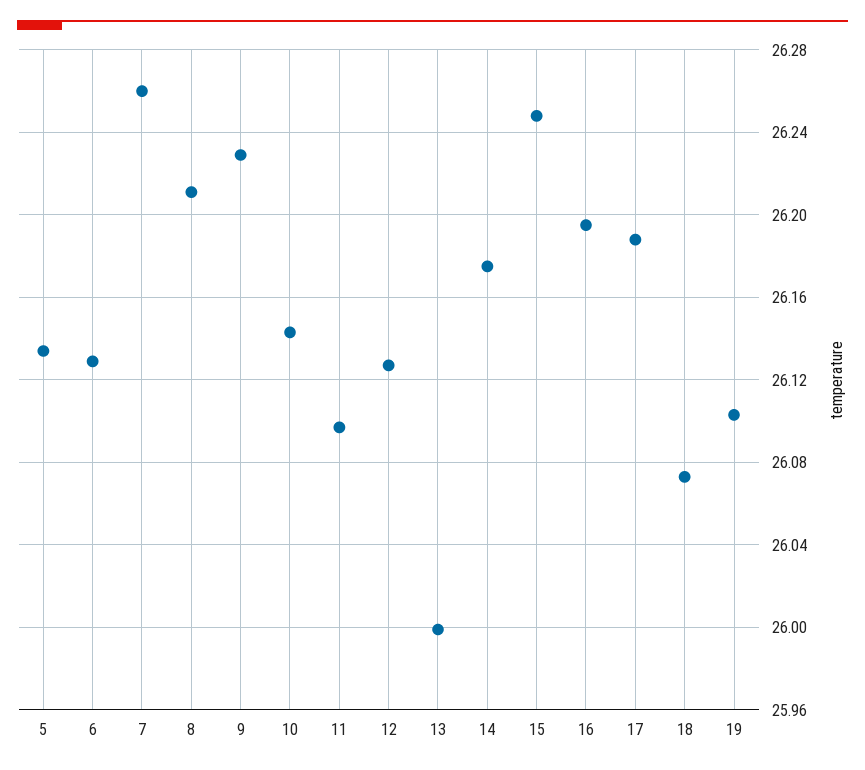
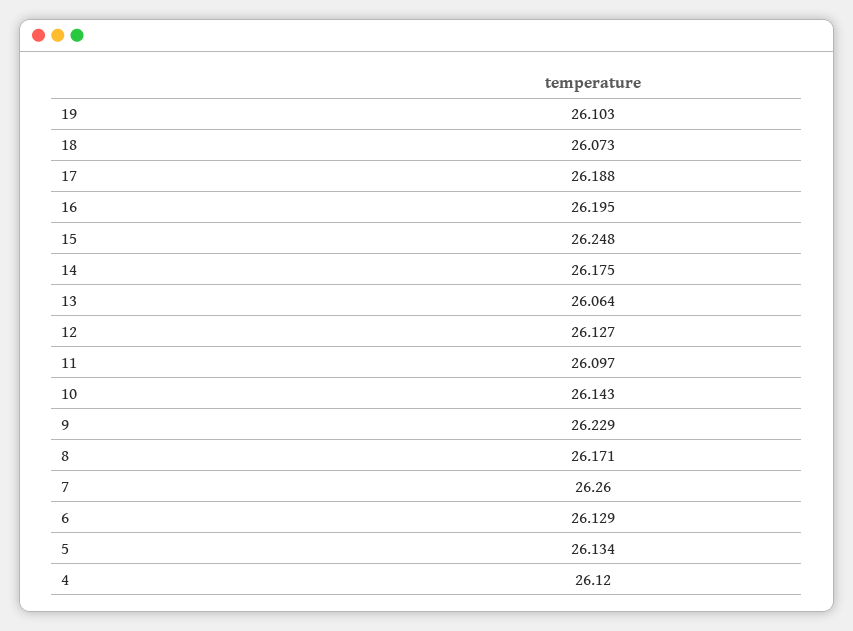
  {
    "5": 26.134,
    "6": 26.129,
    "7": 26.26,
-   "8": 26.21,
+   "8": 26.171,
    "9": 26.229,
    "10": 26.143,
    "11": 26.097,
    "12": 26.127,
-   "13": 26,
+   "13": 26.064,
    "14": 26.175,
    "15": 26.248,
    "16": 26.195,
    "17": 26.188,
    "18": 26.073,
-   "19": 26.103
+   "19": 26.103,
+   "4": 26.12
  }

